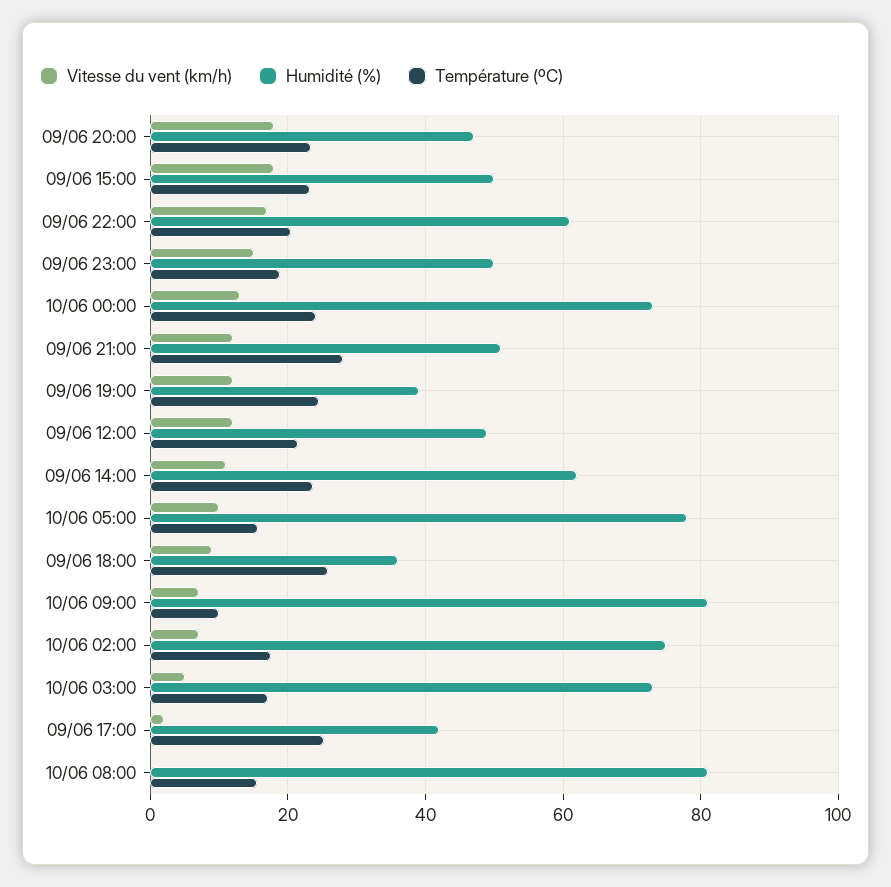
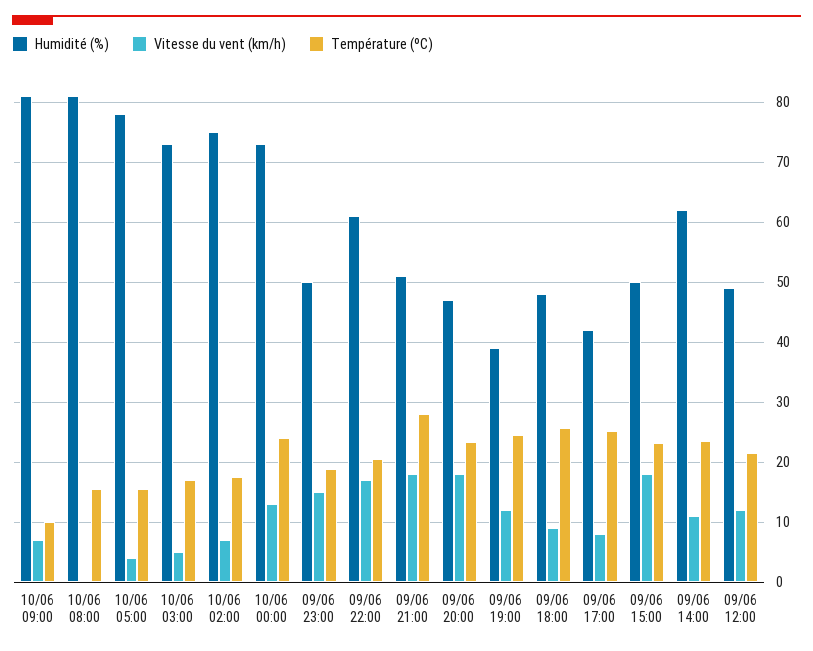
  {
    "Vitesse du vent (km/h)": {
      "09/06 20:00": 18,
      "09/06 15:00": 18,
      "09/06 22:00": 17,
      "09/06 23:00": 15,
      "10/06 00:00": 13,
-     "09/06 21:00": 12,
+     "09/06 21:00": 18,
      "09/06 19:00": 12,
      "09/06 12:00": 12,
      "09/06 14:00": 11,
-     "10/06 05:00": 10,
+     "10/06 05:00": 4,
      "09/06 18:00": 9,
      "10/06 09:00": 7,
      "10/06 02:00": 7,
      "10/06 03:00": 5,
-     "09/06 17:00": 2,
+     "09/06 17:00": 8,
      "10/06 08:00": 0
    },
    "Humidité (%)": {
      "09/06 20:00": 47,
      "09/06 15:00": 50,
      "09/06 22:00": 61,
      "09/06 23:00": 50,
      "10/06 00:00": 73,
      "09/06 21:00": 51,
      "09/06 19:00": 39,
      "09/06 12:00": 49,
      "09/06 14:00": 62,
      "10/06 05:00": 78,
-     "09/06 18:00": 36,
+     "09/06 18:00": 48,
      "10/06 09:00": 81,
      "10/06 02:00": 75,
      "10/06 03:00": 73,
      "09/06 17:00": 42,
      "10/06 08:00": 81
    },
    "Température (ºC)": {
      "09/06 20:00": 23,
      "09/06 15:00": 23,
      "09/06 22:00": 21,
      "09/06 23:00": 19,
      "10/06 00:00": 24,
      "09/06 21:00": 28,
      "09/06 19:00": 25,
      "09/06 12:00": 22,
      "09/06 14:00": 24,
      "10/06 05:00": 16,
      "09/06 18:00": 26,
      "10/06 09:00": 10,
      "10/06 02:00": 18,
      "10/06 03:00": 17,
      "09/06 17:00": 25,
      "10/06 08:00": 16
    }
  }

